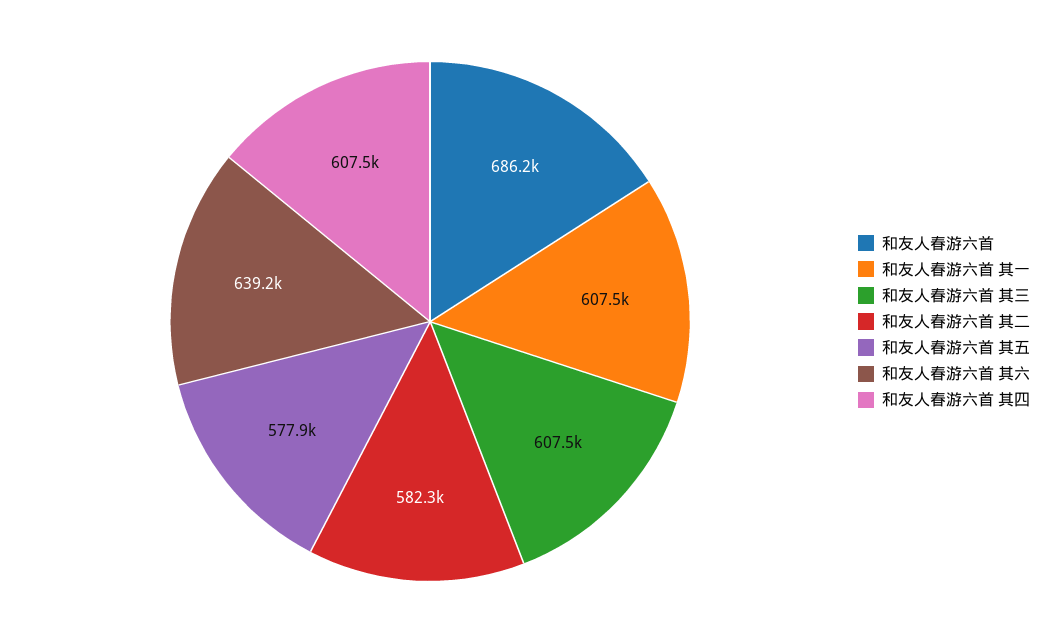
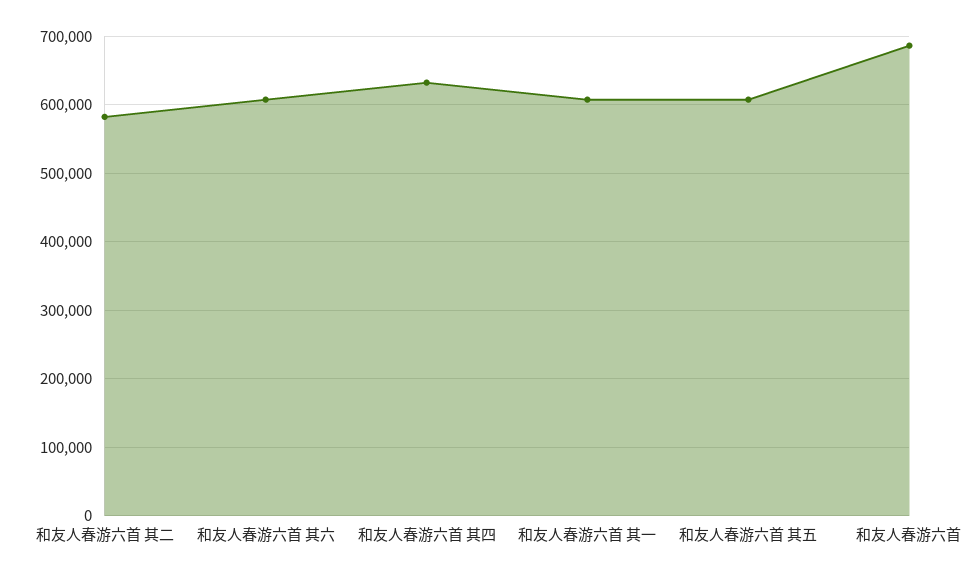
  {
    "和友人春游六首": 686200,
    "和友人春游六首 其一": 607500,
-   "和友人春游六首 其三": 607500,
    "和友人春游六首 其二": 582300,
-   "和友人春游六首 其五": 577900,
+   "和友人春游六首 其五": 610000,
-   "和友人春游六首 其六": 639200,
+   "和友人春游六首 其六": 610000,
-   "和友人春游六首 其四": 607500
+   "和友人春游六首 其四": 630000
  }

